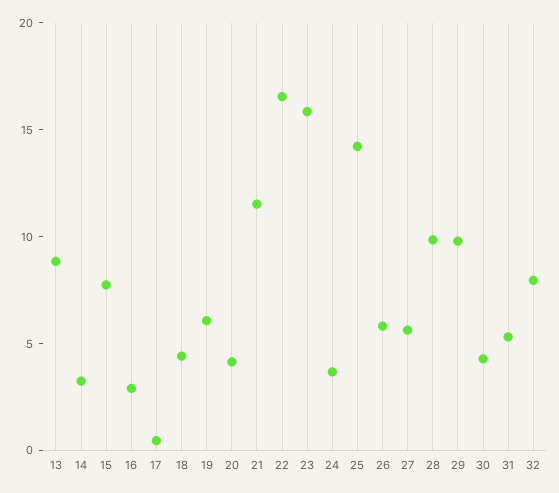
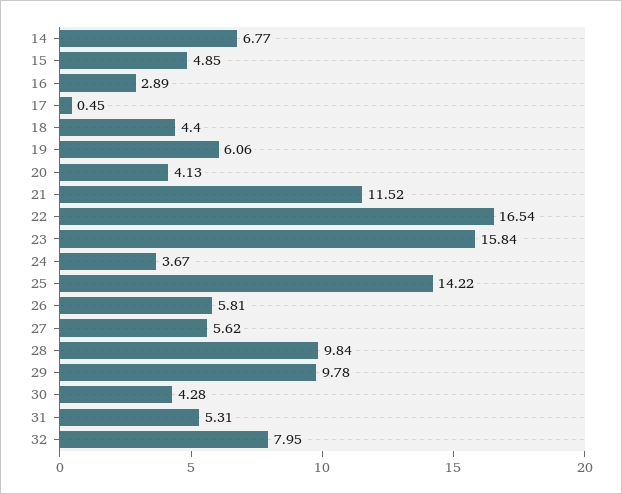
  {
-   "13": 9,
-   "14": 3,
+   "14": 6.77,
-   "15": 8,
+   "15": 4.85,
    "16": 2.89,
    "17": 0.45,
    "18": 4.4,
    "19": 6.06,
    "20": 4.13,
    "21": 11.52,
    "22": 16.54,
    "23": 15.84,
    "24": 3.67,
    "25": 14.22,
    "26": 5.81,
    "27": 5.62,
    "28": 9.84,
    "29": 9.78,
    "30": 4.28,
    "31": 5.31,
    "32": 7.95
  }

